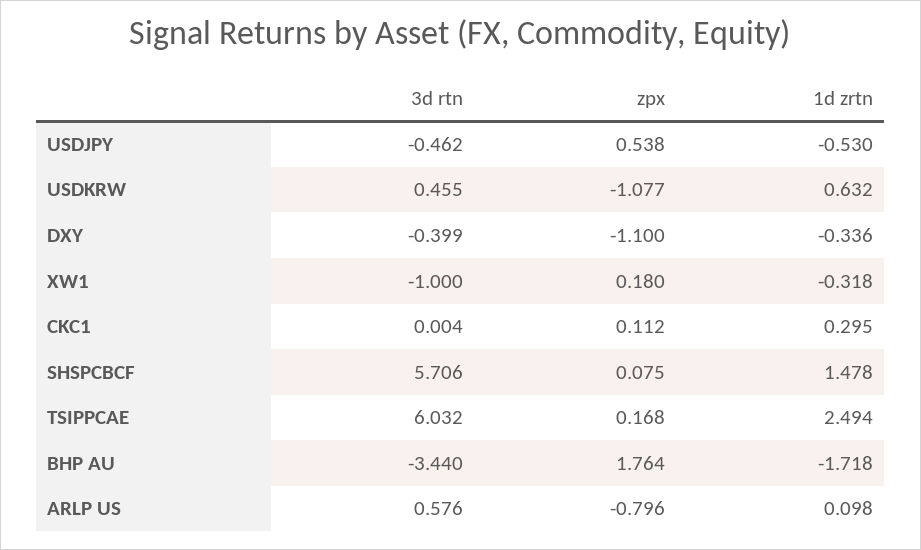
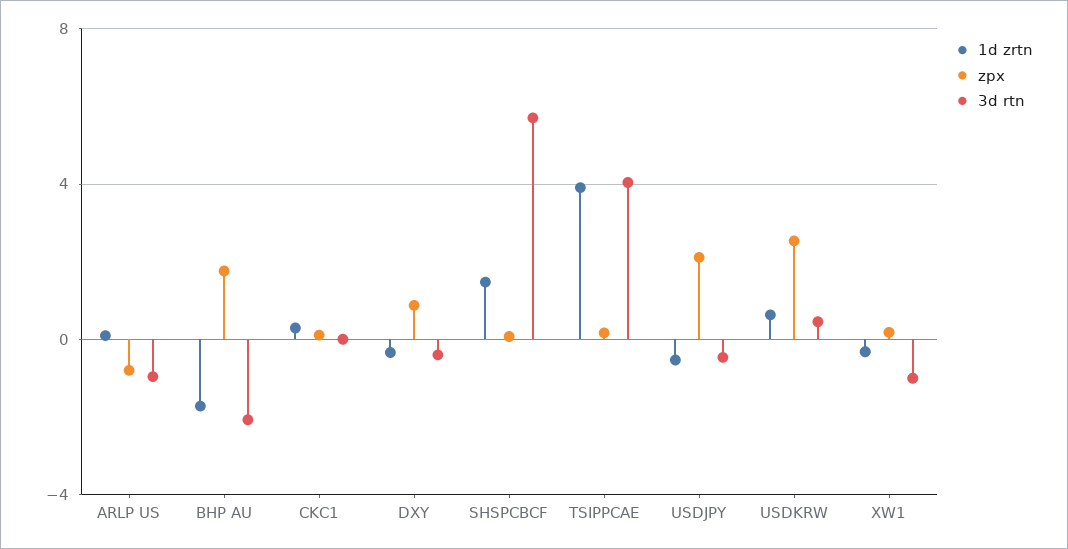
  {
    "3d rtn": {
      "USDJPY": -0.462,
      "USDKRW": 0.455,
      "DXY": -0.399,
      "XW1": -1,
      "CKC1": 0.004,
      "SHSPCBCF": 5.706,
-     "TSIPPCAE": 6.032,
+     "TSIPPCAE": 4,
-     "BHP AU": -3.44,
+     "BHP AU": -2,
-     "ARLP US": 0.576
+     "ARLP US": -1
    },
    "zpx": {
-     "USDJPY": 0.538,
+     "USDJPY": 2,
-     "USDKRW": -1.077,
+     "USDKRW": 2.5,
-     "DXY": -1.1,
+     "DXY": 1,
      "XW1": 0.18,
      "CKC1": 0.112,
      "SHSPCBCF": 0.075,
      "TSIPPCAE": 0.168,
      "BHP AU": 1.764,
      "ARLP US": -0.796
    },
    "1d zrtn": {
      "USDJPY": -0.53,
      "USDKRW": 0.632,
      "DXY": -0.336,
      "XW1": -0.318,
      "CKC1": 0.295,
      "SHSPCBCF": 1.478,
-     "TSIPPCAE": 2.494,
+     "TSIPPCAE": 4,
      "BHP AU": -1.718,
      "ARLP US": 0.098
    }
  }

